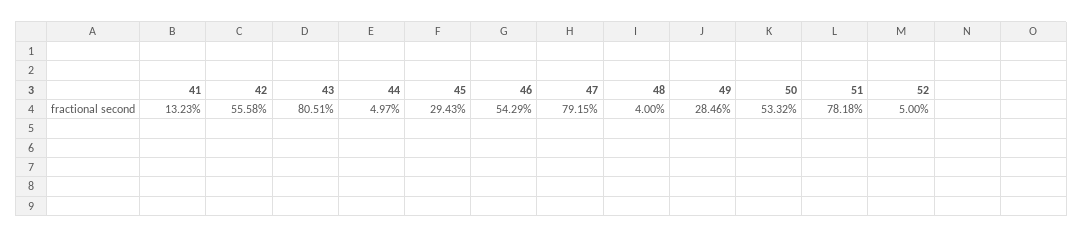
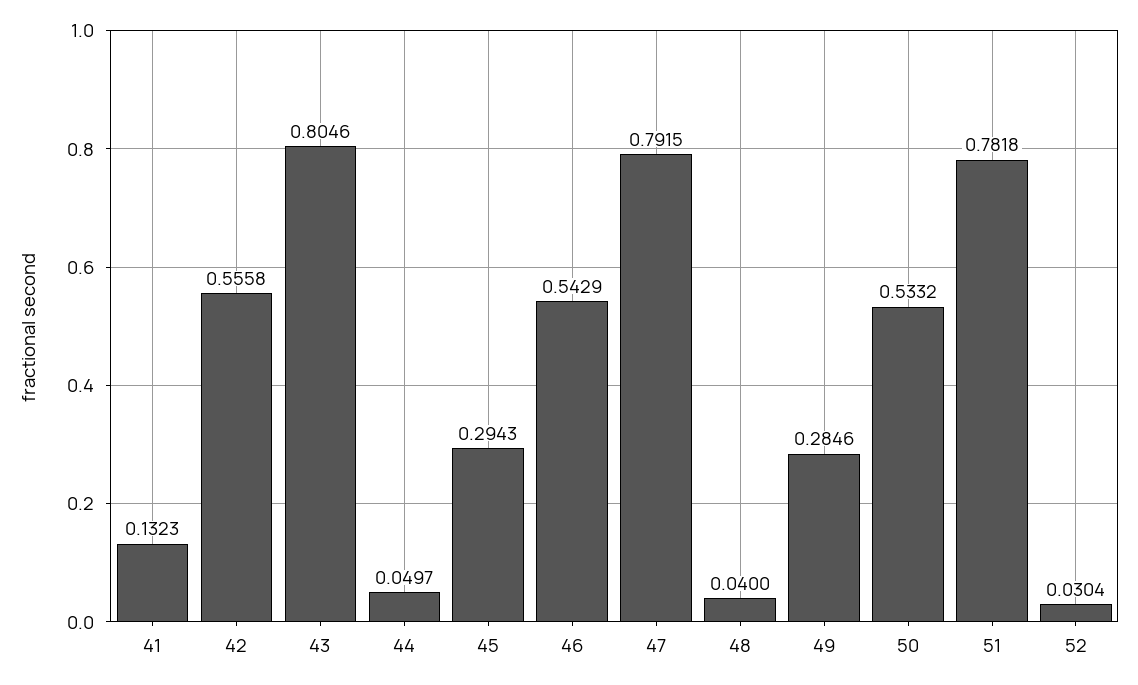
  {
    "41": 0.1323,
    "42": 0.5558,
-   "43": 0.8051,
+   "43": 0.8046,
    "44": 0.0497,
    "45": 0.2943,
    "46": 0.5429,
    "47": 0.7915,
    "48": 0.04,
    "49": 0.2846,
    "50": 0.5332,
    "51": 0.7818,
-   "52": 0.05
+   "52": 0.0304
  }

